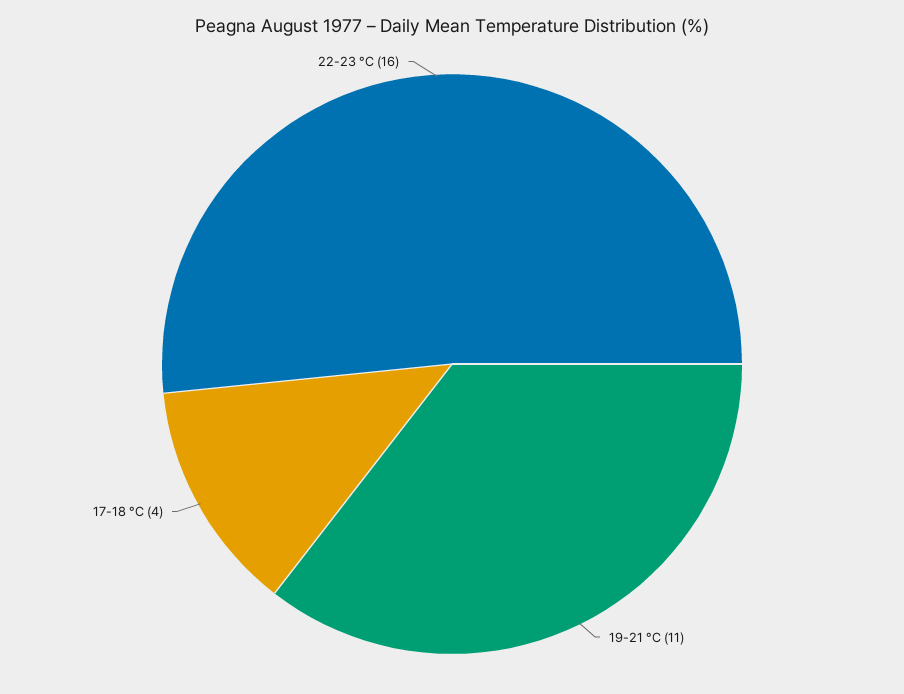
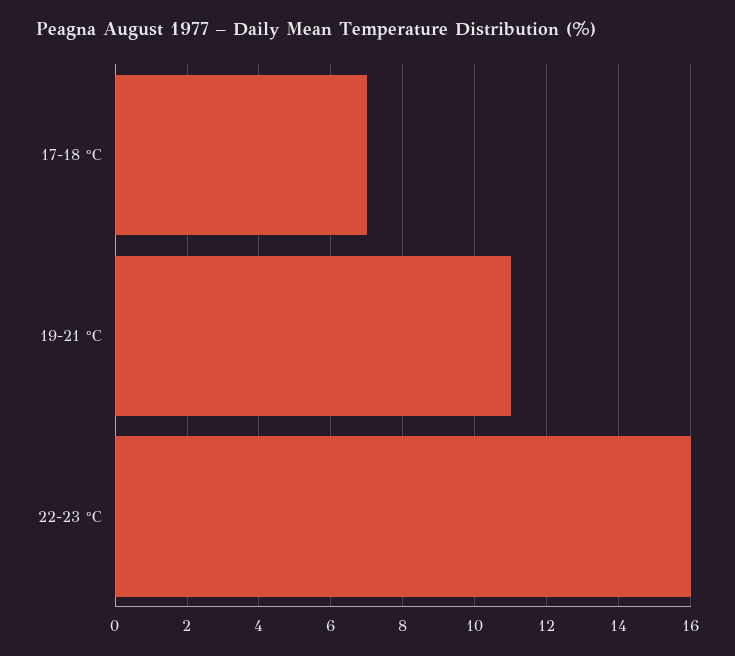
  {
    "19-21 °C": 11,
-   "17-18 °C": 4,
+   "17-18 °C": 7,
    "22-23 °C": 16
  }

